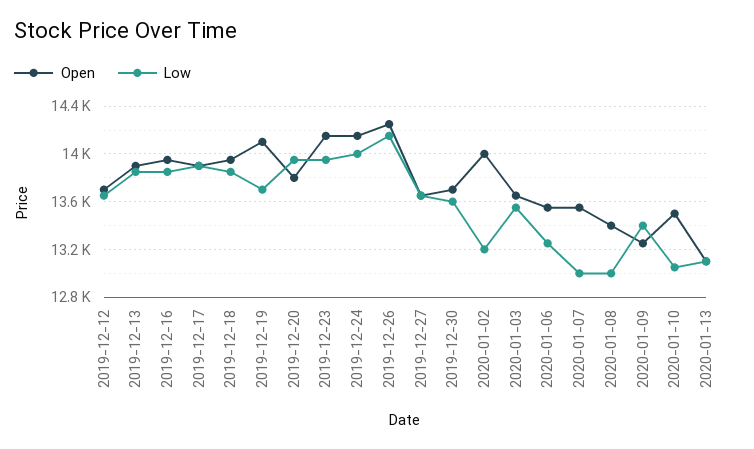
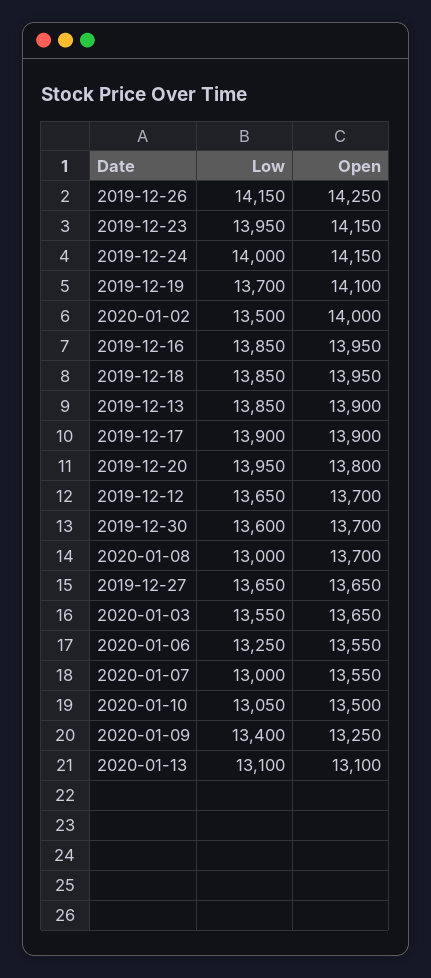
  {
    "Open": {
      "2019-12-12": 13700,
      "2019-12-13": 13900,
      "2019-12-16": 13950,
      "2019-12-17": 13900,
      "2019-12-18": 13950,
      "2019-12-19": 14100,
      "2019-12-20": 13800,
      "2019-12-23": 14150,
      "2019-12-24": 14150,
      "2019-12-26": 14250,
      "2019-12-27": 13650,
      "2019-12-30": 13700,
      "2020-01-02": 14000,
      "2020-01-03": 13650,
      "2020-01-06": 13550,
      "2020-01-07": 13550,
-     "2020-01-08": 13400,
+     "2020-01-08": 13700,
      "2020-01-09": 13250,
      "2020-01-10": 13500,
      "2020-01-13": 13100
    },
    "Low": {
      "2019-12-12": 13650,
      "2019-12-13": 13850,
      "2019-12-16": 13850,
      "2019-12-17": 13900,
      "2019-12-18": 13850,
      "2019-12-19": 13700,
      "2019-12-20": 13950,
      "2019-12-23": 13950,
      "2019-12-24": 14000,
      "2019-12-26": 14150,
      "2019-12-27": 13650,
      "2019-12-30": 13600,
-     "2020-01-02": 13200,
+     "2020-01-02": 13500,
      "2020-01-03": 13550,
      "2020-01-06": 13250,
      "2020-01-07": 13000,
      "2020-01-08": 13000,
      "2020-01-09": 13400,
      "2020-01-10": 13050,
      "2020-01-13": 13100
    }
  }

